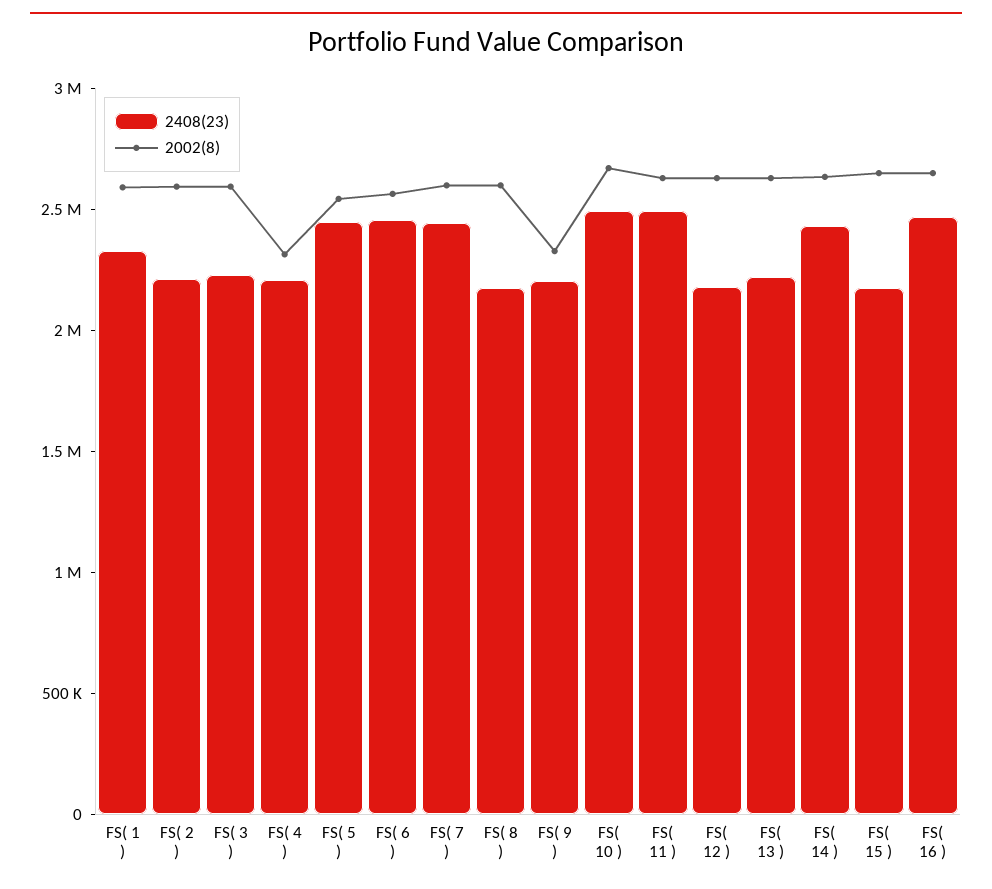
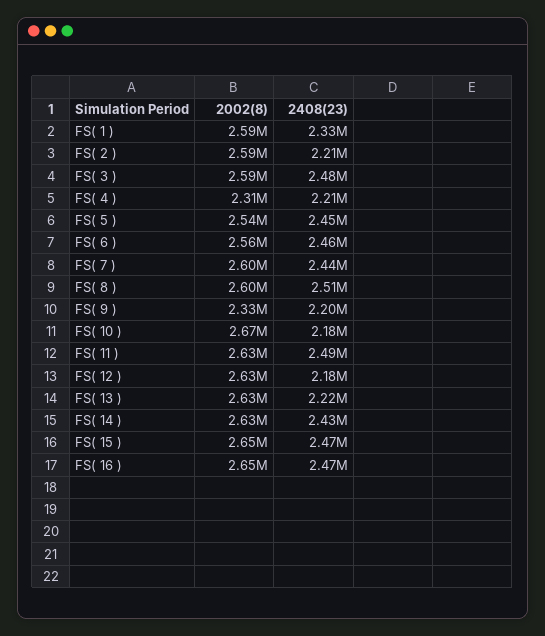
  {
    "2408(23)": {
      "FS( 1 )": 2330000,
      "FS( 2 )": 2210000,
-     "FS( 3 )": 2200000,
+     "FS( 3 )": 2480000,
      "FS( 4 )": 2210000,
      "FS( 5 )": 2450000,
      "FS( 6 )": 2460000,
      "FS( 7 )": 2440000,
-     "FS( 8 )": 2200000,
+     "FS( 8 )": 2510000,
      "FS( 9 )": 2200000,
-     "FS( 10 )": 2500000,
+     "FS( 10 )": 2180000,
      "FS( 11 )": 2490000,
      "FS( 12 )": 2180000,
      "FS( 13 )": 2220000,
      "FS( 14 )": 2430000,
-     "FS( 15 )": 2200000,
+     "FS( 15 )": 2470000,
      "FS( 16 )": 2470000
    },
    "2002(8)": {
      "FS( 1 )": 2590000,
      "FS( 2 )": 2590000,
      "FS( 3 )": 2590000,
      "FS( 4 )": 2310000,
      "FS( 5 )": 2540000,
      "FS( 6 )": 2560000,
      "FS( 7 )": 2600000,
      "FS( 8 )": 2600000,
      "FS( 9 )": 2330000,
      "FS( 10 )": 2670000,
      "FS( 11 )": 2630000,
      "FS( 12 )": 2630000,
      "FS( 13 )": 2630000,
      "FS( 14 )": 2630000,
      "FS( 15 )": 2650000,
      "FS( 16 )": 2650000
    }
  }

